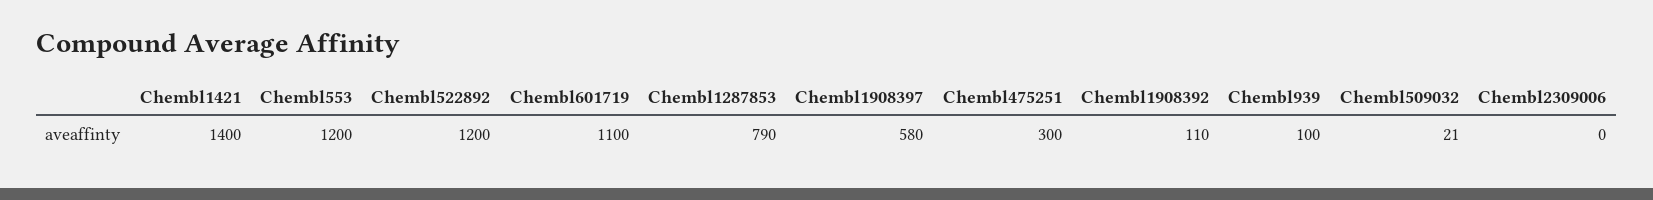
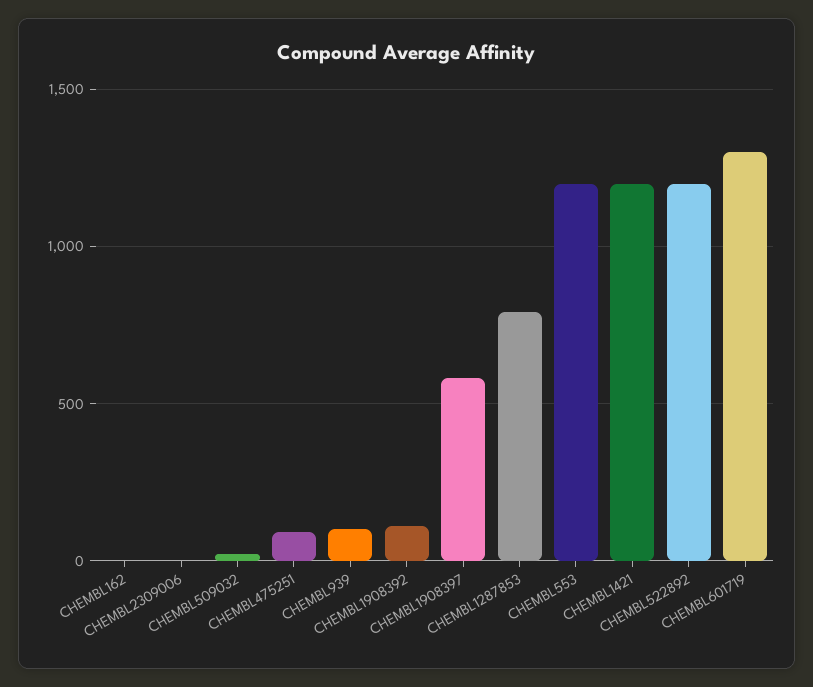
  {
-   "Chembl1421": 1400,
+   "Chembl1421": 1200,
    "Chembl553": 1200,
    "Chembl522892": 1200,
-   "Chembl601719": 1100,
+   "Chembl601719": 1300,
    "Chembl1287853": 790,
    "Chembl1908397": 580,
-   "Chembl475251": 300,
+   "Chembl475251": 100,
    "Chembl1908392": 110,
    "Chembl939": 100,
    "Chembl509032": 21,
-   "Chembl2309006": 0
+   "Chembl2309006": 0,
+   "CHEMBL162": 0
  }

